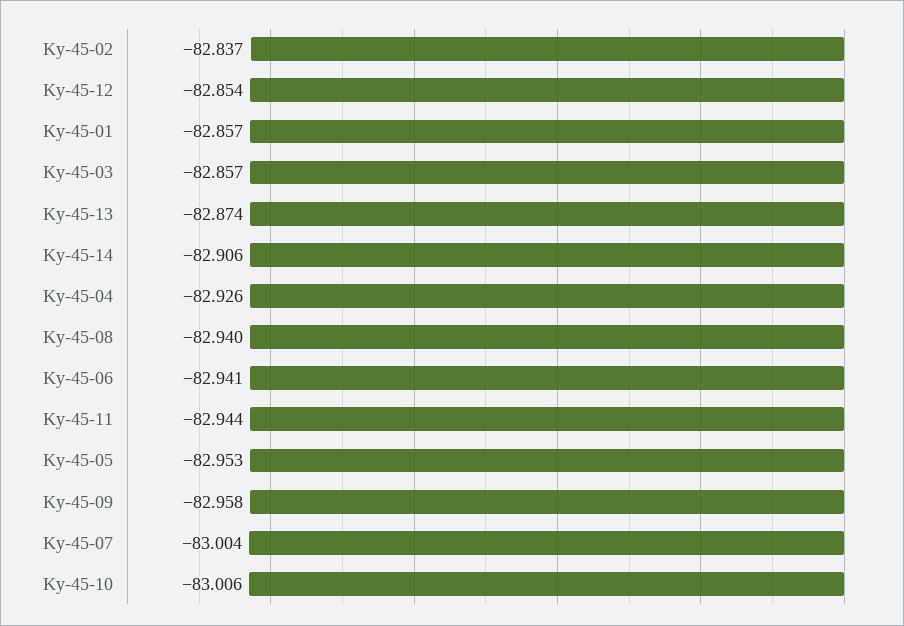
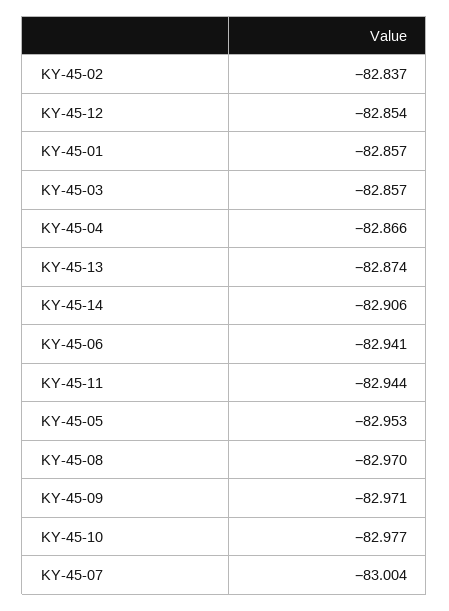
  {
    "Ky-45-02": -82.837,
    "Ky-45-12": -82.854,
    "Ky-45-01": -82.857,
    "Ky-45-03": -82.857,
    "Ky-45-13": -82.874,
    "Ky-45-14": -82.906,
-   "Ky-45-04": -82.926,
+   "Ky-45-04": -82.866,
-   "Ky-45-08": -82.94,
+   "Ky-45-08": -82.97,
    "Ky-45-06": -82.941,
    "Ky-45-11": -82.944,
    "Ky-45-05": -82.953,
-   "Ky-45-09": -82.958,
+   "Ky-45-09": -82.971,
    "Ky-45-07": -83.004,
-   "Ky-45-10": -83.006
+   "Ky-45-10": -82.977
  }

